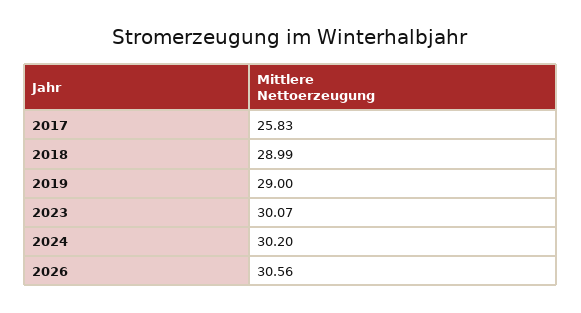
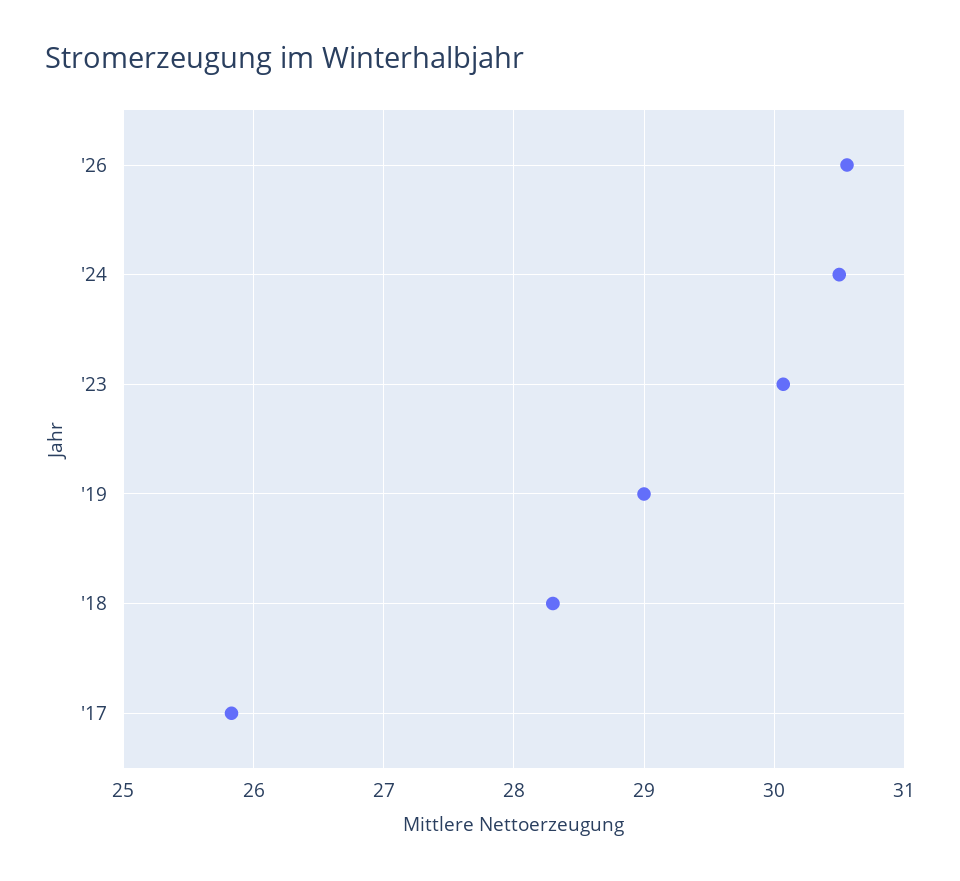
  {
    "2017": 25.83,
-   "2018": 28.99,
+   "2018": 28.3,
    "2019": 29,
    "2023": 30.07,
-   "2024": 30.2,
+   "2024": 30.5,
    "2026": 30.56
  }

